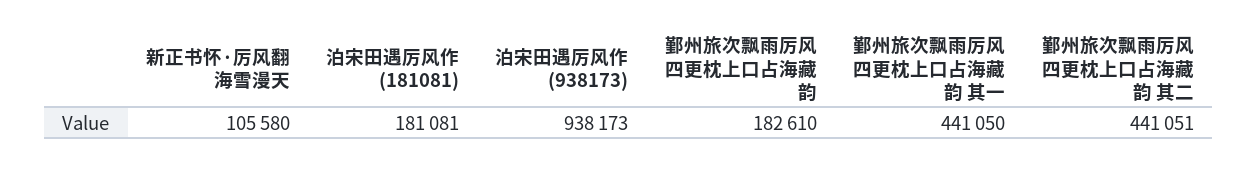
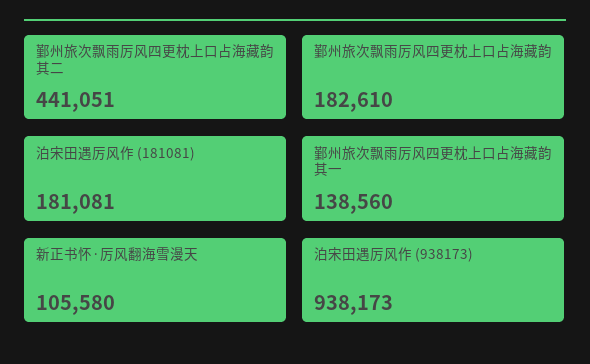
  {
    "新正书怀·厉风翻海雪漫天": 105580,
    "泊宋田遇厉风作 (181081)": 181081,
    "泊宋田遇厉风作 (938173)": 938173,
    "鄞州旅次飘雨厉风四更枕上口占海藏韵": 182610,
-   "鄞州旅次飘雨厉风四更枕上口占海藏韵 其一": 441050,
+   "鄞州旅次飘雨厉风四更枕上口占海藏韵 其一": 138560,
    "鄞州旅次飘雨厉风四更枕上口占海藏韵 其二": 441051
  }

